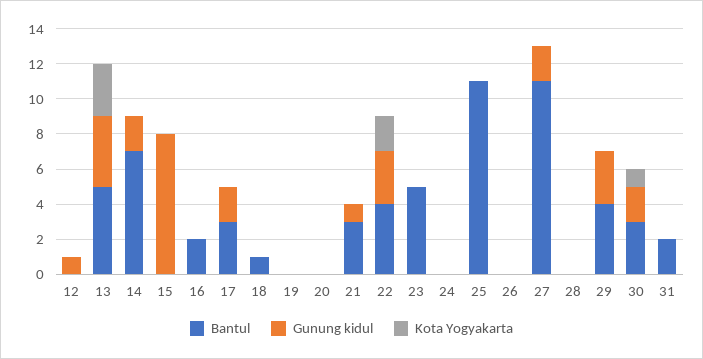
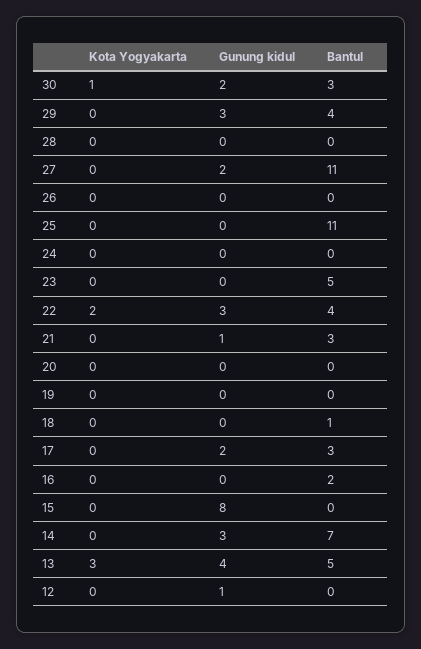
  {
    "Bantul": {
      "12": 0,
      "13": 5,
      "14": 7,
      "15": 0,
      "16": 2,
      "17": 3,
      "18": 1,
      "19": 0,
      "20": 0,
      "21": 3,
      "22": 4,
      "23": 5,
      "24": 0,
      "25": 11,
      "26": 0,
      "27": 11,
      "28": 0,
      "29": 4,
-     "30": 3,
+     "30": 3
-     "31": 2
    },
    "Gunung kidul": {
      "12": 1,
      "13": 4,
-     "14": 2,
+     "14": 3,
      "15": 8,
      "16": 0,
      "17": 2,
      "18": 0,
      "19": 0,
      "20": 0,
      "21": 1,
      "22": 3,
      "23": 0,
      "24": 0,
      "25": 0,
      "26": 0,
      "27": 2,
      "28": 0,
      "29": 3,
-     "30": 2,
+     "30": 2
-     "31": 0
    },
    "Kota Yogyakarta": {
      "12": 0,
      "13": 3,
      "14": 0,
      "15": 0,
      "16": 0,
      "17": 0,
      "18": 0,
      "19": 0,
      "20": 0,
      "21": 0,
      "22": 2,
      "23": 0,
      "24": 0,
      "25": 0,
      "26": 0,
      "27": 0,
      "28": 0,
      "29": 0,
-     "30": 1,
+     "30": 1
-     "31": 0
    }
  }

